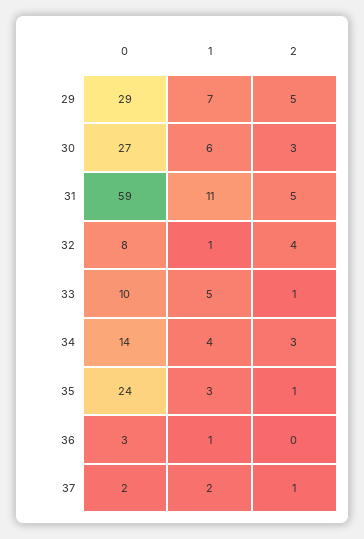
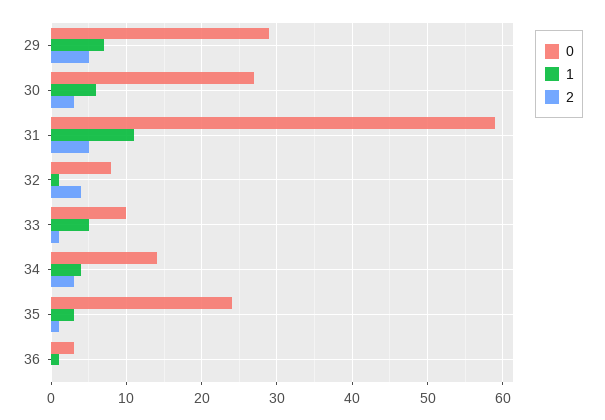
  {
    "0": {
      "29": 29,
      "30": 27,
      "31": 59,
      "32": 8,
      "33": 10,
      "34": 14,
      "35": 24,
-     "36": 3,
+     "36": 3
-     "37": 2
    },
    "1": {
      "29": 7,
      "30": 6,
      "31": 11,
      "32": 1,
      "33": 5,
      "34": 4,
      "35": 3,
-     "36": 1,
+     "36": 1
-     "37": 2
    },
    "2": {
      "29": 5,
      "30": 3,
      "31": 5,
      "32": 4,
      "33": 1,
      "34": 3,
      "35": 1,
-     "36": 0,
+     "36": 0
-     "37": 1
    }
  }

